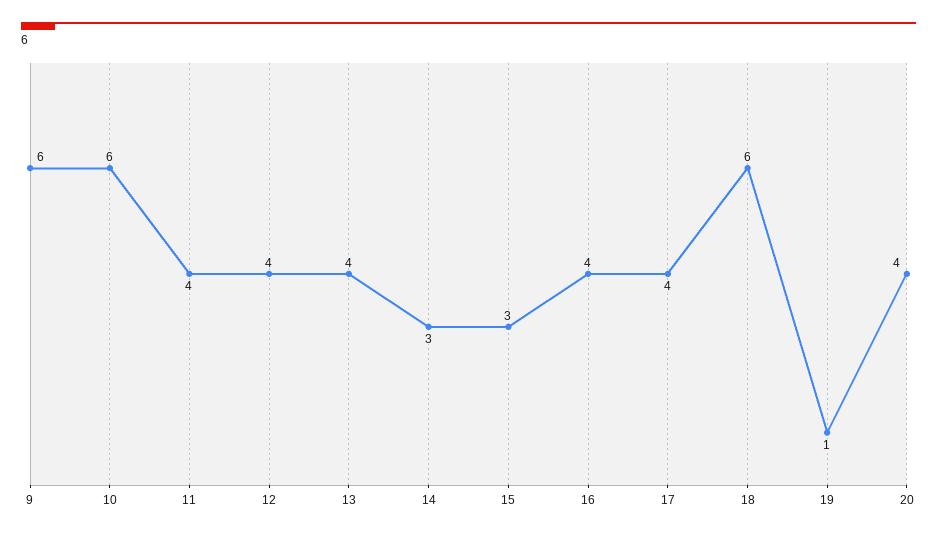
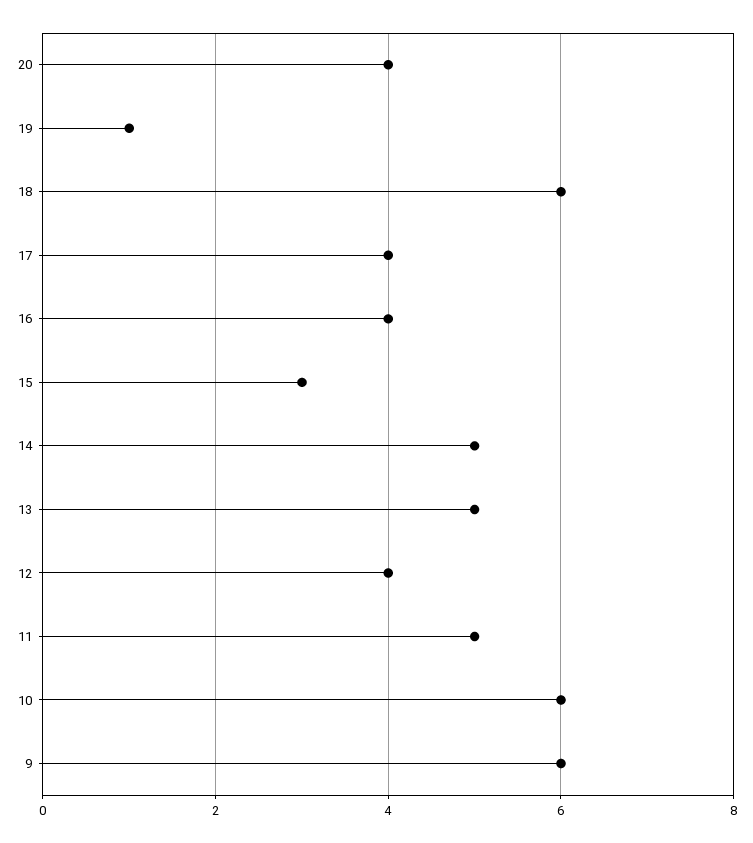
  {
    "9": 6,
    "10": 6,
-   "11": 4,
+   "11": 5,
    "12": 4,
-   "13": 4,
+   "13": 5,
-   "14": 3,
+   "14": 5,
    "15": 3,
    "16": 4,
    "17": 4,
    "18": 6,
    "19": 1,
    "20": 4
  }

